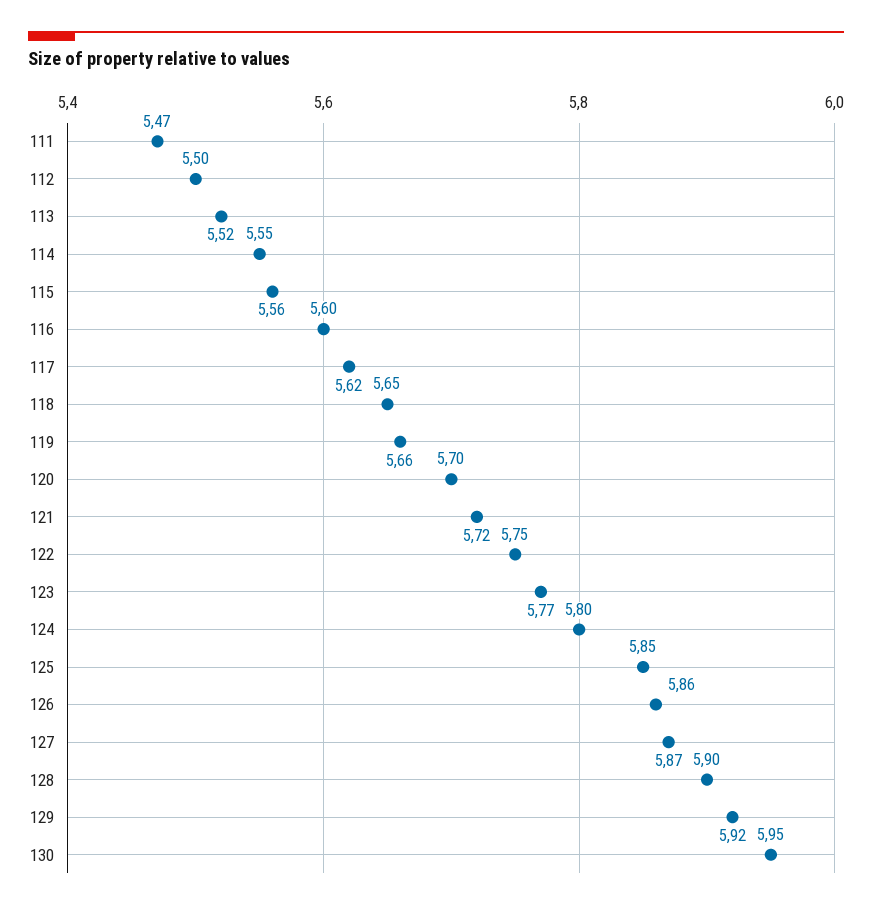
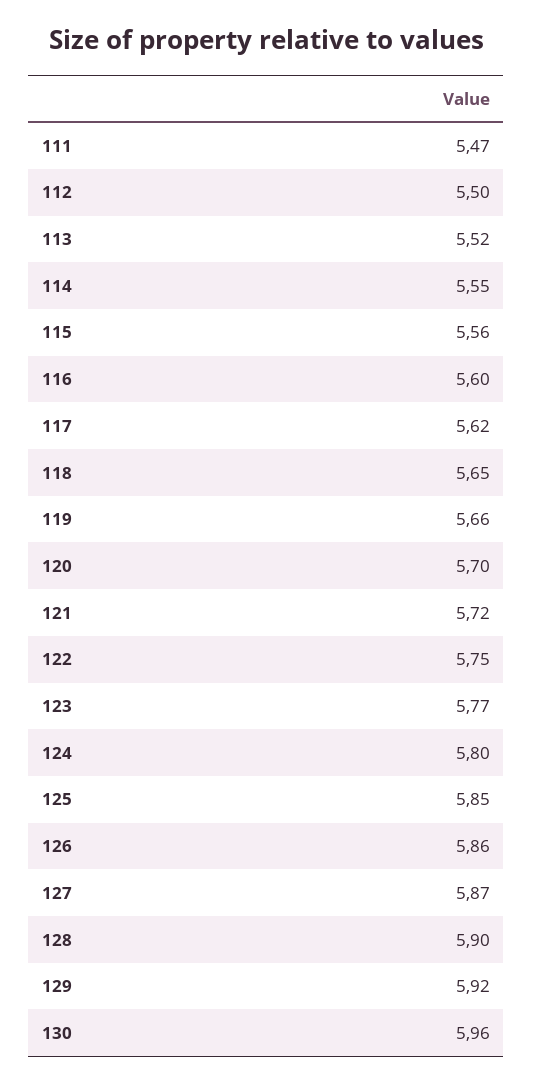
  {
    "111": 5.47,
    "112": 5.5,
    "113": 5.52,
    "114": 5.55,
    "115": 5.56,
    "116": 5.6,
    "117": 5.62,
    "118": 5.65,
    "119": 5.66,
    "120": 5.7,
    "121": 5.72,
    "122": 5.75,
    "123": 5.77,
    "124": 5.8,
    "125": 5.85,
    "126": 5.86,
    "127": 5.87,
    "128": 5.9,
    "129": 5.92,
-   "130": 5.95
+   "130": 5.96
  }

